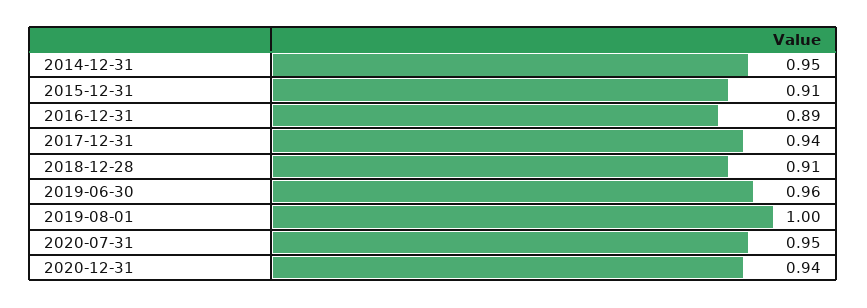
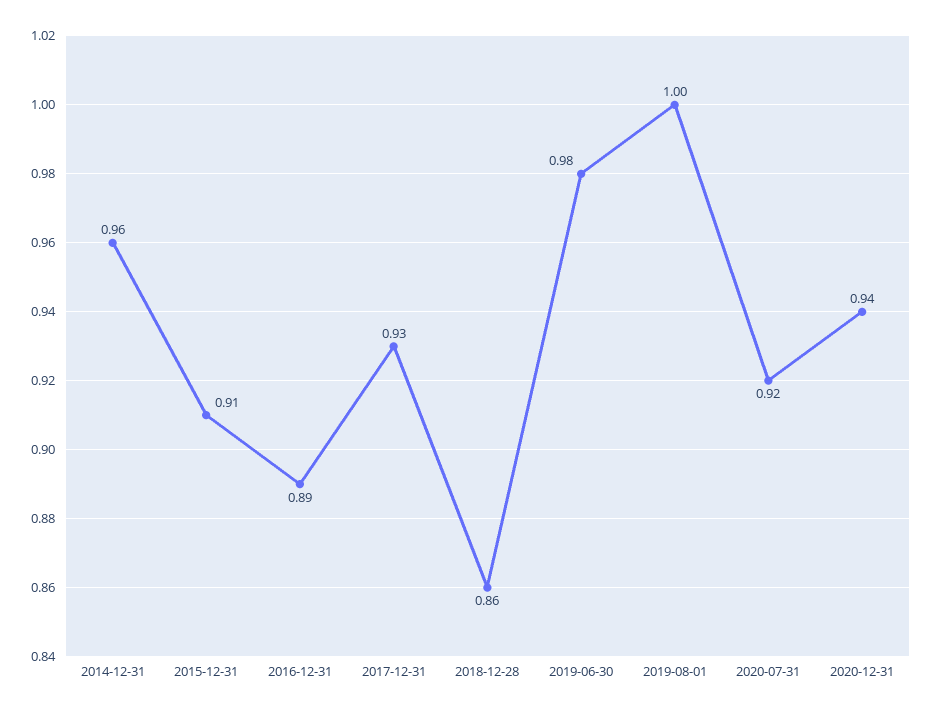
  {
-   "2014-12-31": 0.95,
+   "2014-12-31": 0.96,
    "2015-12-31": 0.91,
    "2016-12-31": 0.89,
-   "2017-12-31": 0.94,
+   "2017-12-31": 0.93,
-   "2018-12-28": 0.91,
+   "2018-12-28": 0.86,
-   "2019-06-30": 0.96,
+   "2019-06-30": 0.98,
    "2019-08-01": 1,
-   "2020-07-31": 0.95,
+   "2020-07-31": 0.92,
    "2020-12-31": 0.94
  }

